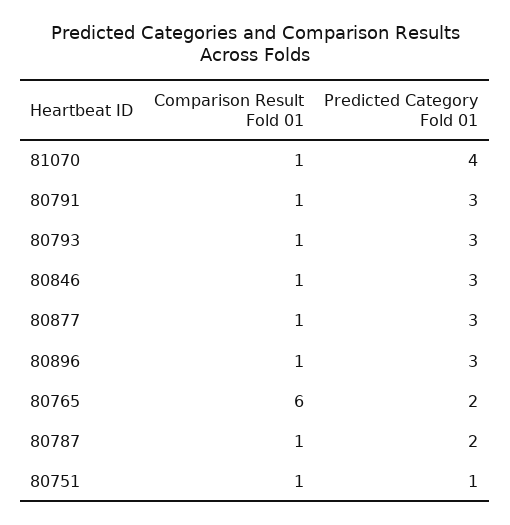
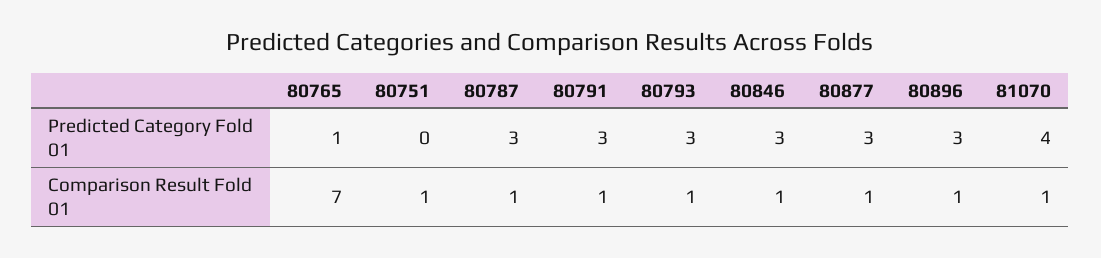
  {
    "Comparison Result Fold 01": {
      "81070": 1,
      "80791": 1,
      "80793": 1,
      "80846": 1,
      "80877": 1,
      "80896": 1,
-     "80765": 6,
+     "80765": 7,
      "80787": 1,
      "80751": 1
    },
    "Predicted Category Fold 01": {
      "81070": 4,
      "80791": 3,
      "80793": 3,
      "80846": 3,
      "80877": 3,
      "80896": 3,
-     "80765": 2,
+     "80765": 1,
-     "80787": 2,
+     "80787": 3,
-     "80751": 1
+     "80751": 0
    }
  }

